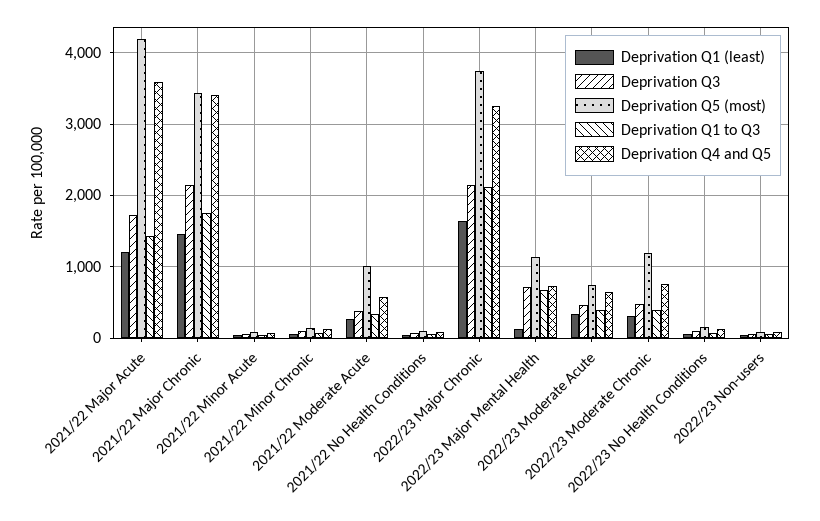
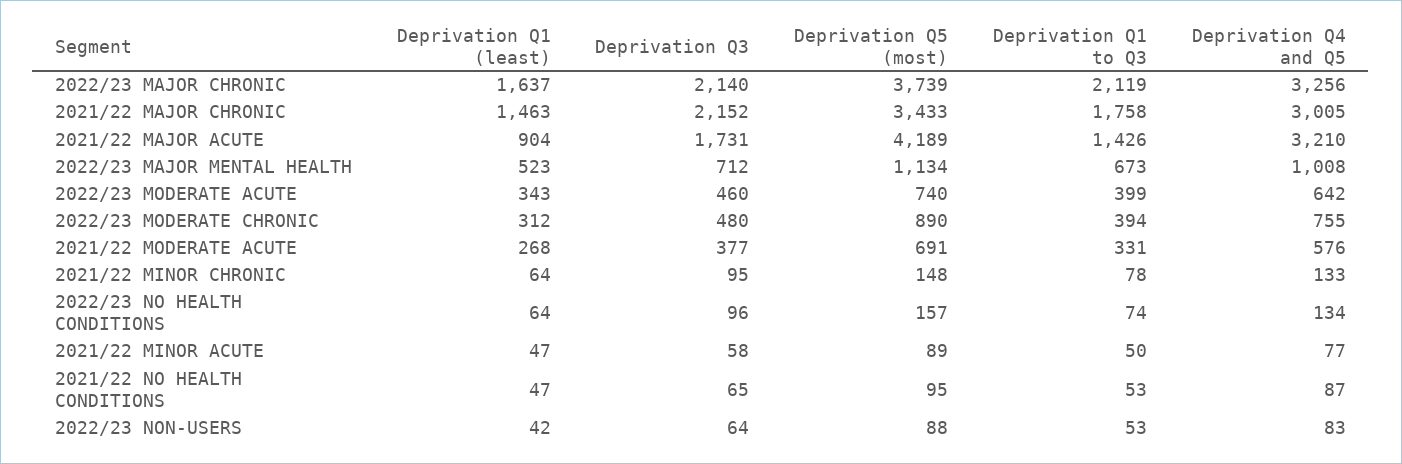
  {
    "Deprivation Q1 (least)": {
-     "2021/22 Major Acute": 1200,
+     "2021/22 Major Acute": 904,
      "2021/22 Major Chronic": 1463,
      "2021/22 Minor Acute": 47,
      "2021/22 Minor Chronic": 64,
      "2021/22 Moderate Acute": 268,
      "2021/22 No Health Conditions": 47,
      "2022/23 Major Chronic": 1637,
-     "2022/23 Major Mental Health": 100,
+     "2022/23 Major Mental Health": 523,
      "2022/23 Moderate Acute": 343,
      "2022/23 Moderate Chronic": 312,
      "2022/23 No Health Conditions": 64,
      "2022/23 Non-users": 42
    },
    "Deprivation Q3": {
      "2021/22 Major Acute": 1731,
      "2021/22 Major Chronic": 2152,
      "2021/22 Minor Acute": 58,
      "2021/22 Minor Chronic": 95,
      "2021/22 Moderate Acute": 377,
      "2021/22 No Health Conditions": 65,
      "2022/23 Major Chronic": 2140,
      "2022/23 Major Mental Health": 712,
      "2022/23 Moderate Acute": 460,
      "2022/23 Moderate Chronic": 480,
      "2022/23 No Health Conditions": 96,
      "2022/23 Non-users": 64
    },
    "Deprivation Q5 (most)": {
      "2021/22 Major Acute": 4189,
      "2021/22 Major Chronic": 3433,
      "2021/22 Minor Acute": 89,
      "2021/22 Minor Chronic": 148,
-     "2021/22 Moderate Acute": 1000,
+     "2021/22 Moderate Acute": 691,
      "2021/22 No Health Conditions": 95,
      "2022/23 Major Chronic": 3739,
      "2022/23 Major Mental Health": 1134,
      "2022/23 Moderate Acute": 740,
-     "2022/23 Moderate Chronic": 1200,
+     "2022/23 Moderate Chronic": 890,
      "2022/23 No Health Conditions": 157,
      "2022/23 Non-users": 88
    },
    "Deprivation Q1 to Q3": {
      "2021/22 Major Acute": 1426,
      "2021/22 Major Chronic": 1758,
      "2021/22 Minor Acute": 50,
      "2021/22 Minor Chronic": 78,
      "2021/22 Moderate Acute": 331,
      "2021/22 No Health Conditions": 53,
      "2022/23 Major Chronic": 2119,
      "2022/23 Major Mental Health": 673,
      "2022/23 Moderate Acute": 399,
      "2022/23 Moderate Chronic": 394,
      "2022/23 No Health Conditions": 74,
      "2022/23 Non-users": 53
    },
    "Deprivation Q4 and Q5": {
-     "2021/22 Major Acute": 3600,
+     "2021/22 Major Acute": 3210,
-     "2021/22 Major Chronic": 3400,
+     "2021/22 Major Chronic": 3005,
      "2021/22 Minor Acute": 77,
      "2021/22 Minor Chronic": 133,
      "2021/22 Moderate Acute": 576,
      "2021/22 No Health Conditions": 87,
      "2022/23 Major Chronic": 3256,
-     "2022/23 Major Mental Health": 700,
+     "2022/23 Major Mental Health": 1008,
      "2022/23 Moderate Acute": 642,
      "2022/23 Moderate Chronic": 755,
      "2022/23 No Health Conditions": 134,
      "2022/23 Non-users": 83
    }
  }

